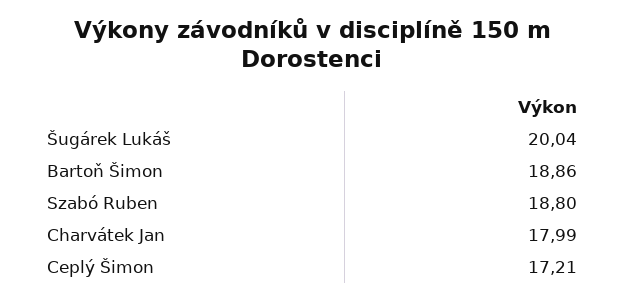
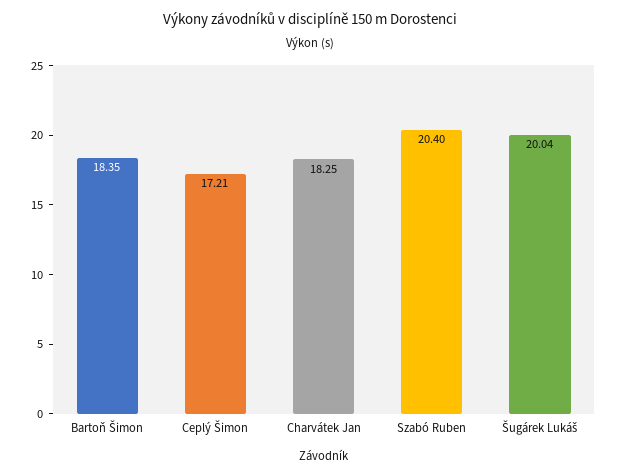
  {
    "Šugárek Lukáš": 20.04,
-   "Bartoň Šimon": 18.86,
+   "Bartoň Šimon": 18.35,
-   "Szabó Ruben": 18.8,
+   "Szabó Ruben": 20.4,
-   "Charvátek Jan": 17.99,
+   "Charvátek Jan": 18.25,
    "Ceplý Šimon": 17.21
  }

